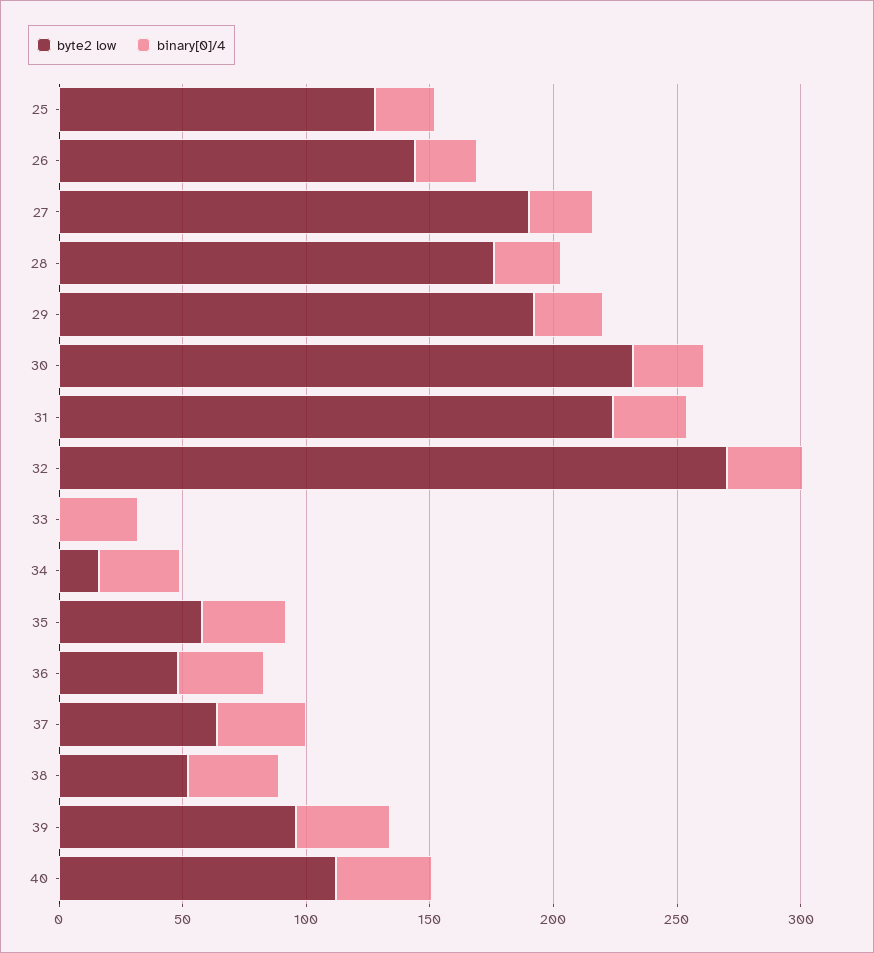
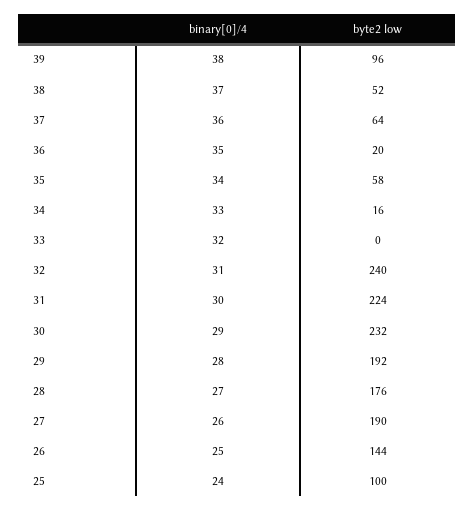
  {
    "byte2 low": {
-     "25": 130,
+     "25": 100,
      "26": 144,
      "27": 190,
      "28": 176,
      "29": 192,
      "30": 232,
      "31": 224,
-     "32": 270,
+     "32": 240,
      "33": 0,
      "34": 16,
      "35": 58,
-     "36": 50,
+     "36": 20,
      "37": 64,
      "38": 52,
-     "39": 96,
+     "39": 96
-     "40": 110
    },
    "binary[0]/4": {
      "25": 24,
      "26": 25,
      "27": 26,
      "28": 27,
      "29": 28,
      "30": 29,
      "31": 30,
      "32": 31,
      "33": 32,
      "34": 33,
      "35": 34,
      "36": 35,
      "37": 36,
      "38": 37,
-     "39": 38,
+     "39": 38
-     "40": 40
    }
  }

